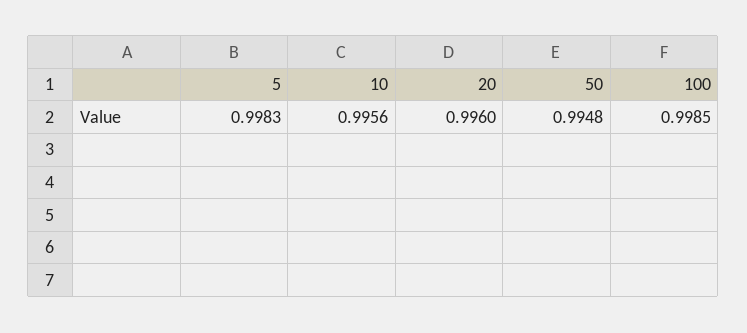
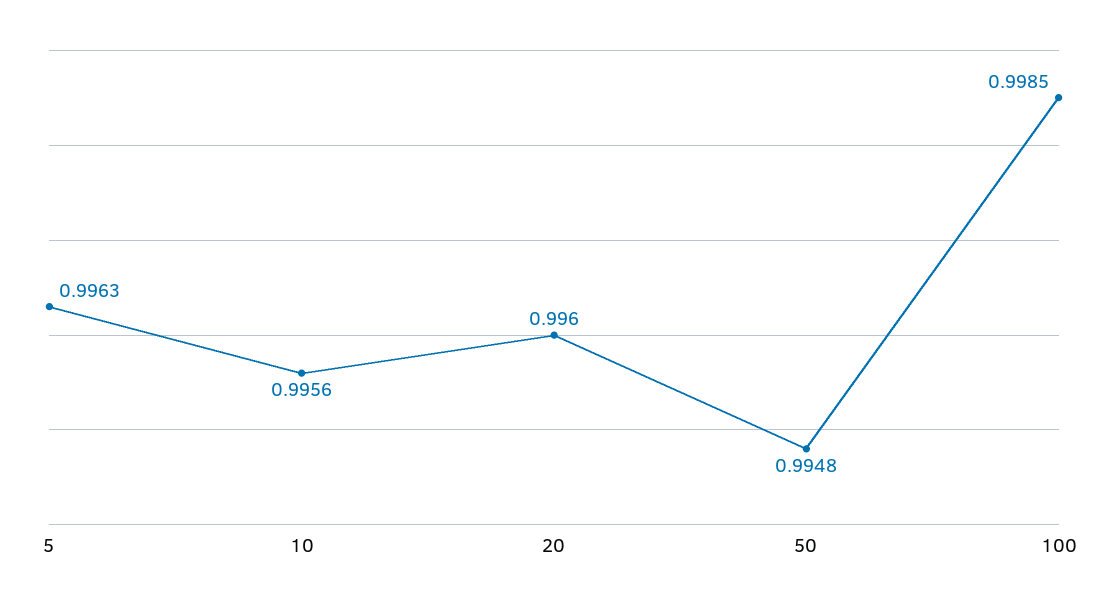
  {
-   "5": 0.9983,
+   "5": 0.9963,
    "10": 0.9956,
    "20": 0.996,
    "50": 0.9948,
    "100": 0.9985
  }

